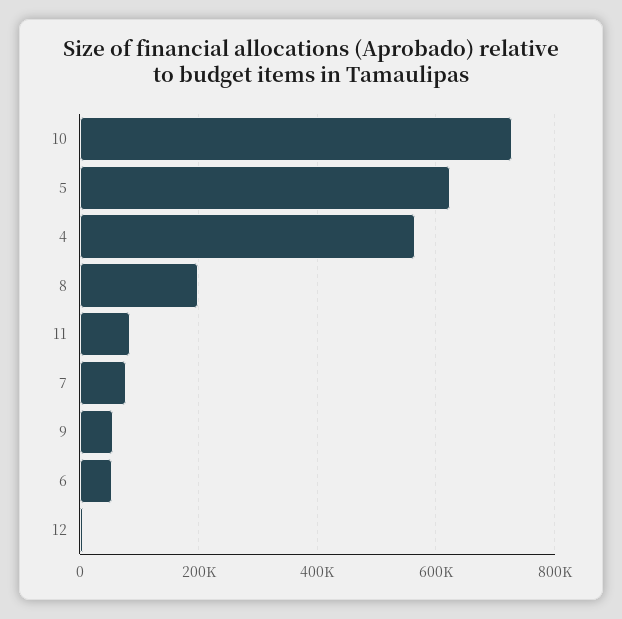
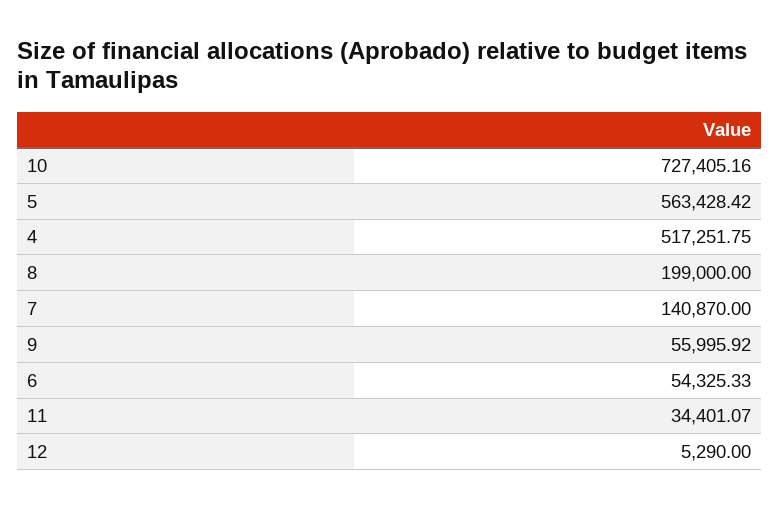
  {
    "10": 727405.16,
-   "5": 620000,
+   "5": 563428.42,
-   "4": 560000,
+   "4": 517251.75,
    "8": 199000,
-   "11": 80000,
+   "11": 34401.07,
-   "7": 80000,
+   "7": 140870,
    "9": 55995.92,
    "6": 54325.33,
    "12": 5290
  }

